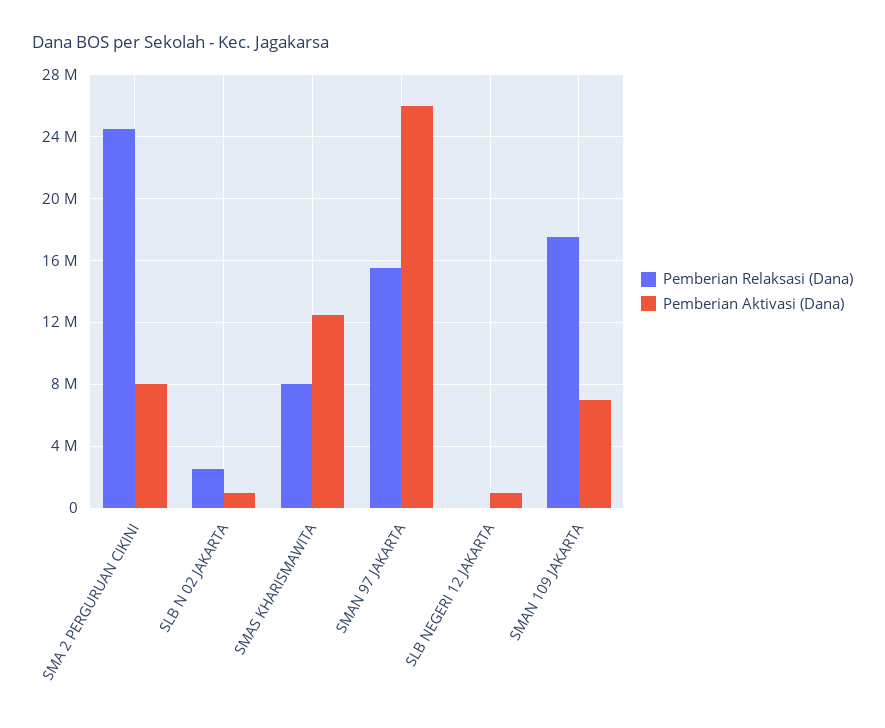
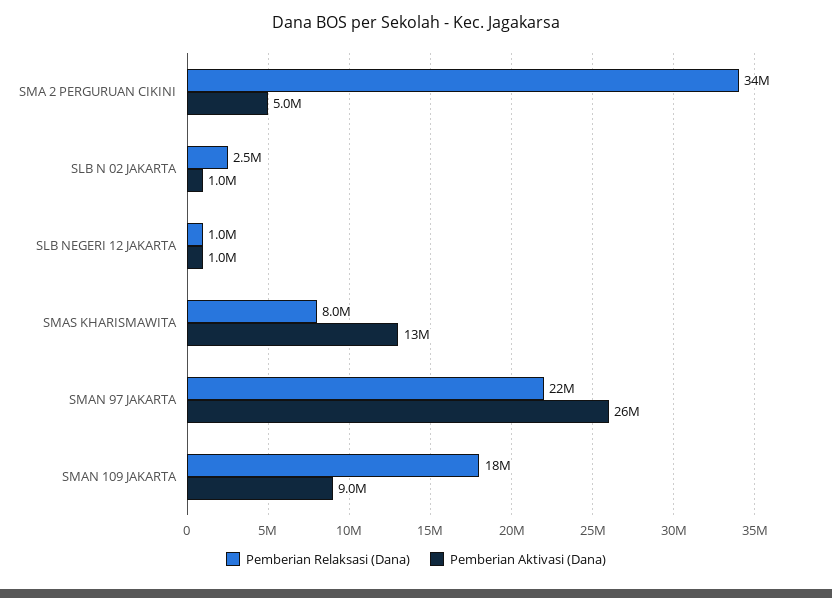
  {
    "Pemberian Relaksasi (Dana)": {
-     "SMA 2 PERGURUAN CIKINI": 24500000,
+     "SMA 2 PERGURUAN CIKINI": 34000000,
      "SLB N 02 JAKARTA": 2500000,
      "SMAS KHARISMAWITA": 8000000,
-     "SMAN 97 JAKARTA": 15500000,
+     "SMAN 97 JAKARTA": 22000000,
-     "SLB NEGERI 12 JAKARTA": 0,
+     "SLB NEGERI 12 JAKARTA": 1000000,
      "SMAN 109 JAKARTA": 18000000
    },
    "Pemberian Aktivasi (Dana)": {
-     "SMA 2 PERGURUAN CIKINI": 8000000,
+     "SMA 2 PERGURUAN CIKINI": 5000000,
      "SLB N 02 JAKARTA": 1000000,
      "SMAS KHARISMAWITA": 13000000,
      "SMAN 97 JAKARTA": 26000000,
      "SLB NEGERI 12 JAKARTA": 1000000,
-     "SMAN 109 JAKARTA": 7000000
+     "SMAN 109 JAKARTA": 9000000
    }
  }

